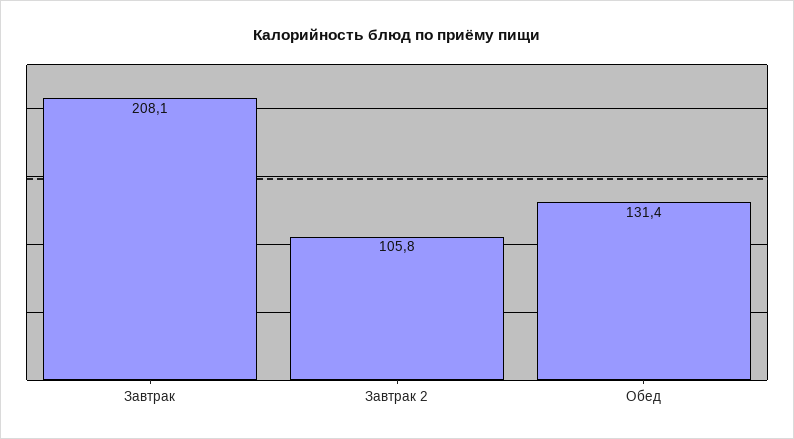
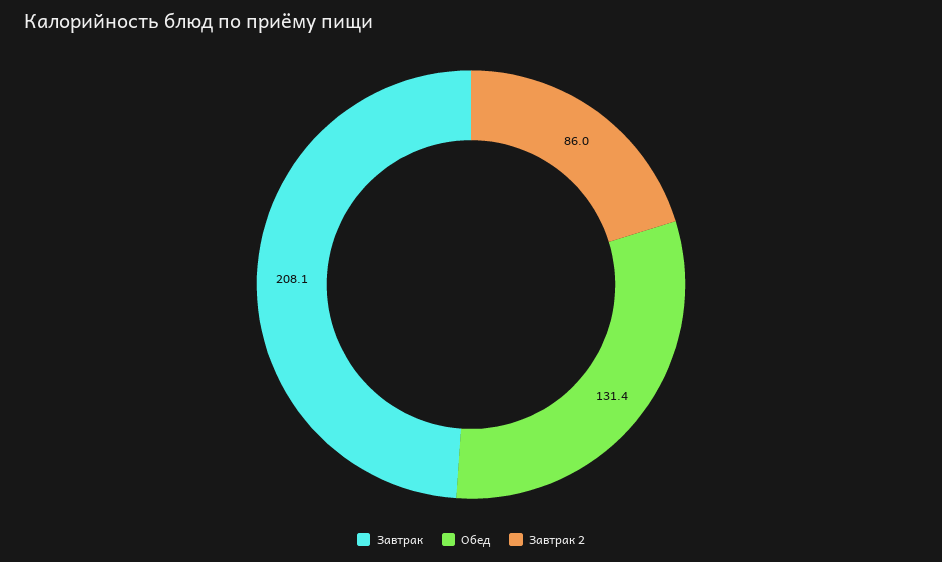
  {
    "Завтрак": 208.1,
-   "Завтрак 2": 105.8,
+   "Завтрак 2": 86,
    "Обед": 131.4
  }

